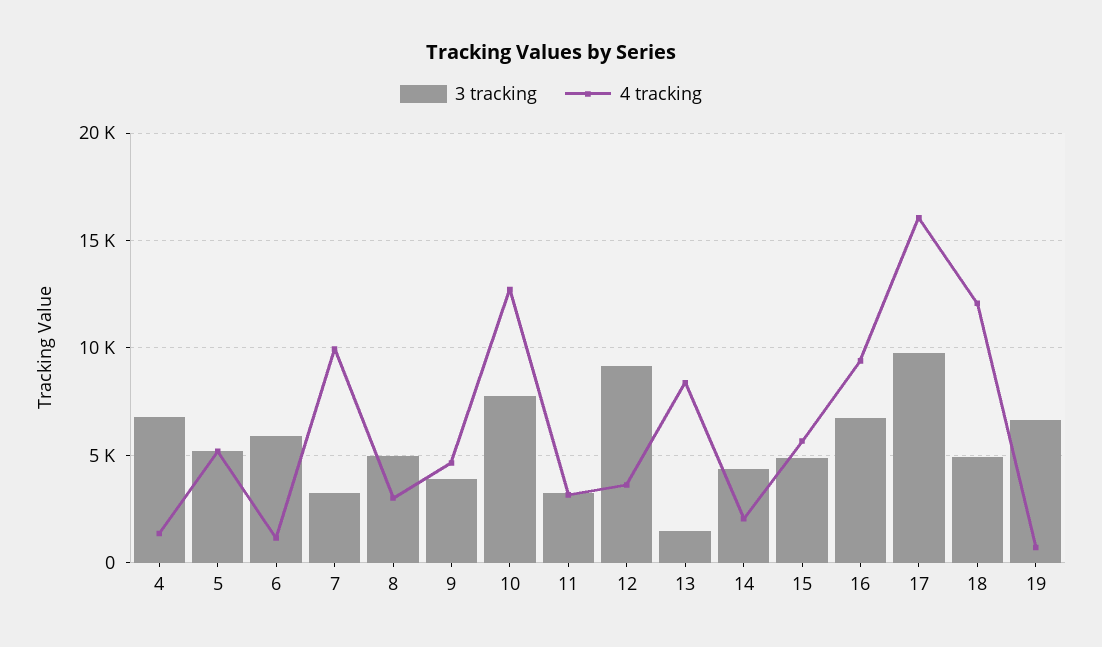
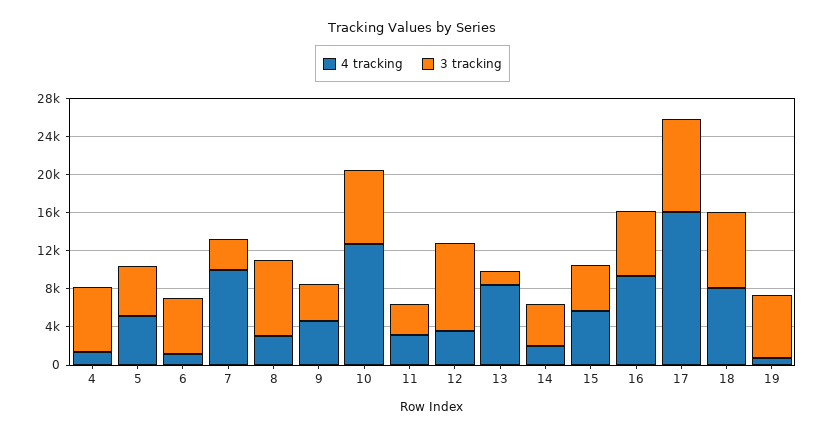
  {
    "3 tracking": {
      "4": 7000,
      "5": 5000,
      "6": 6000,
      "7": 3500,
-     "8": 5000,
+     "8": 8000,
      "9": 4000,
      "10": 8000,
      "11": 3500,
      "12": 9000,
      "13": 1500,
      "14": 4500,
      "15": 5000,
      "16": 6500,
      "17": 10000,
-     "18": 5000,
+     "18": 8000,
      "19": 6500
    },
    "4 tracking": {
      "4": 1500,
      "5": 5000,
      "6": 1000,
      "7": 10000,
      "8": 3000,
      "9": 4500,
      "10": 12500,
      "11": 3000,
      "12": 3500,
      "13": 8500,
      "14": 2000,
      "15": 5500,
      "16": 9500,
      "17": 16000,
-     "18": 12000,
+     "18": 8000,
      "19": 500
    }
  }

